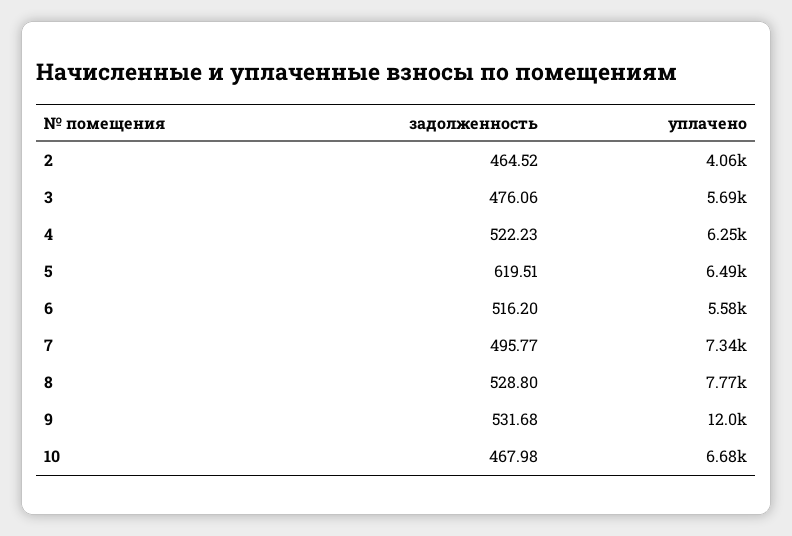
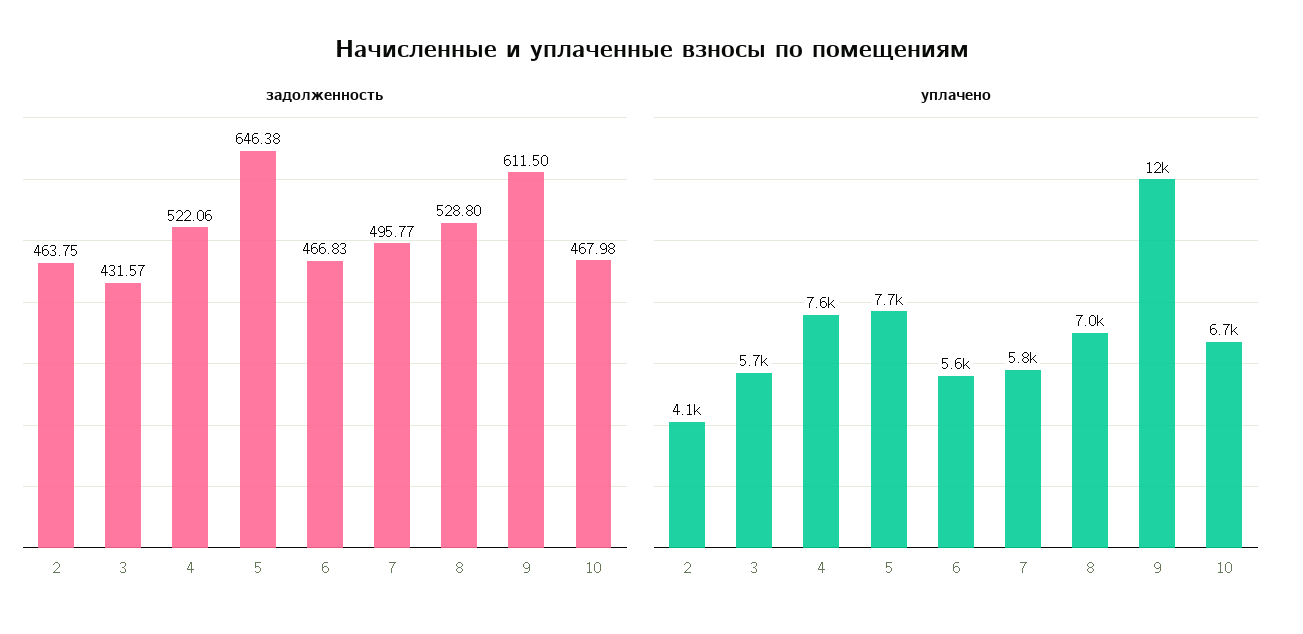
  {
    "задолженность": {
-     "2": 464.52,
+     "2": 463.75,
-     "3": 476.06,
+     "3": 431.57,
-     "4": 522.23,
+     "4": 522.06,
-     "5": 619.51,
+     "5": 646.38,
-     "6": 516.2,
+     "6": 466.83,
      "7": 495.77,
      "8": 528.8,
-     "9": 531.68,
+     "9": 611.5,
      "10": 467.98
    },
    "уплачено": {
      "2": 4060,
      "3": 5690,
-     "4": 6250,
+     "4": 7600,
-     "5": 6490,
+     "5": 7700,
      "6": 5580,
-     "7": 7340,
+     "7": 5800,
-     "8": 7770,
+     "8": 7000,
      "9": 12000,
      "10": 6680
    }
  }

